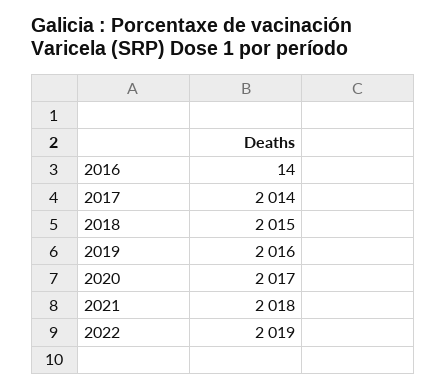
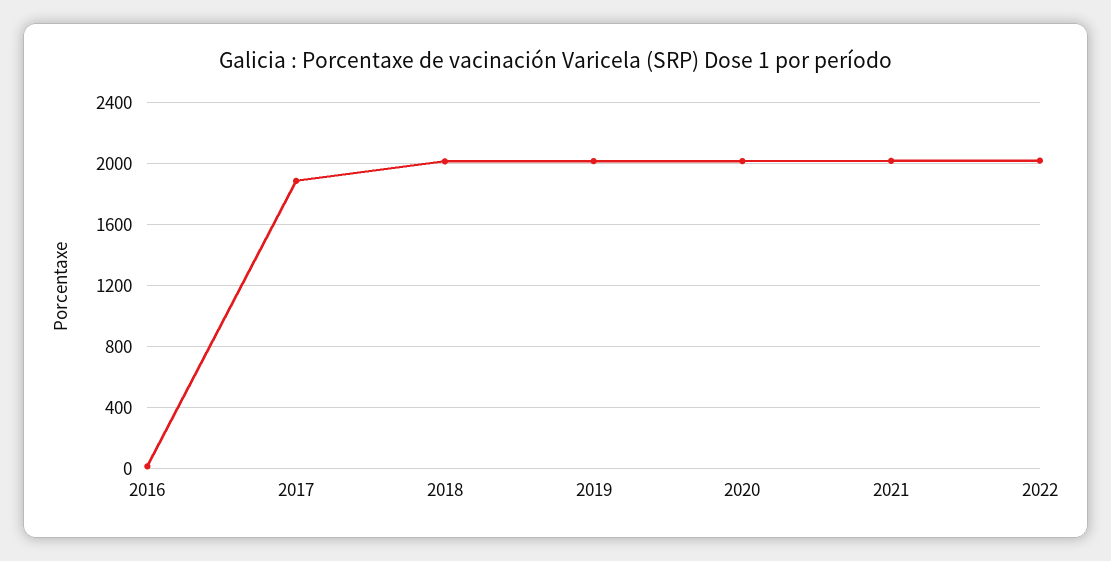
  {
    "2016": 14,
-   "2017": 2014,
+   "2017": 1900,
    "2018": 2015,
    "2019": 2016,
    "2020": 2017,
    "2021": 2018,
    "2022": 2019
  }

